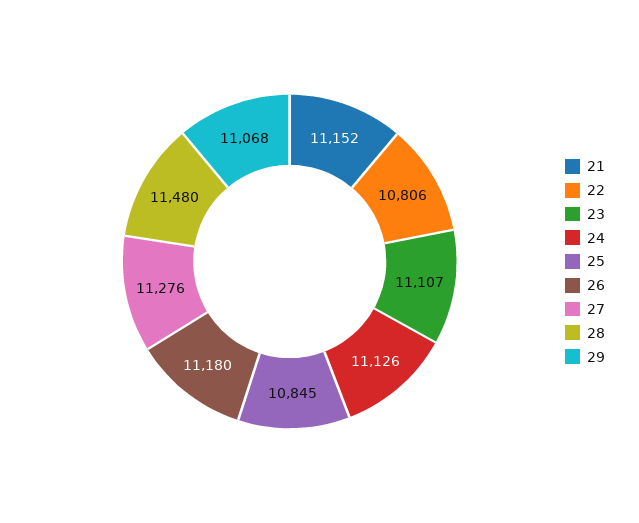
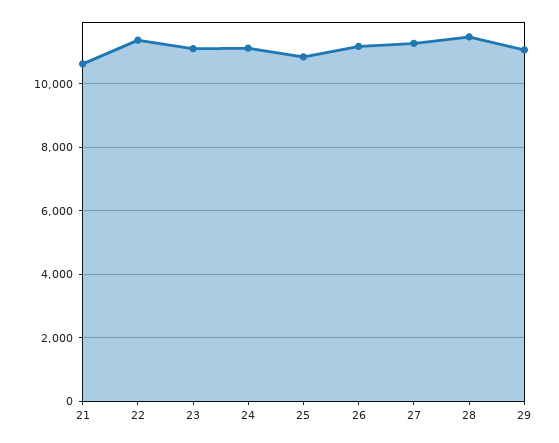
  {
-   "21": 11152,
+   "21": 10600,
-   "22": 10806,
+   "22": 11400,
    "23": 11107,
    "24": 11126,
    "25": 10845,
    "26": 11180,
    "27": 11276,
    "28": 11480,
    "29": 11068
  }

